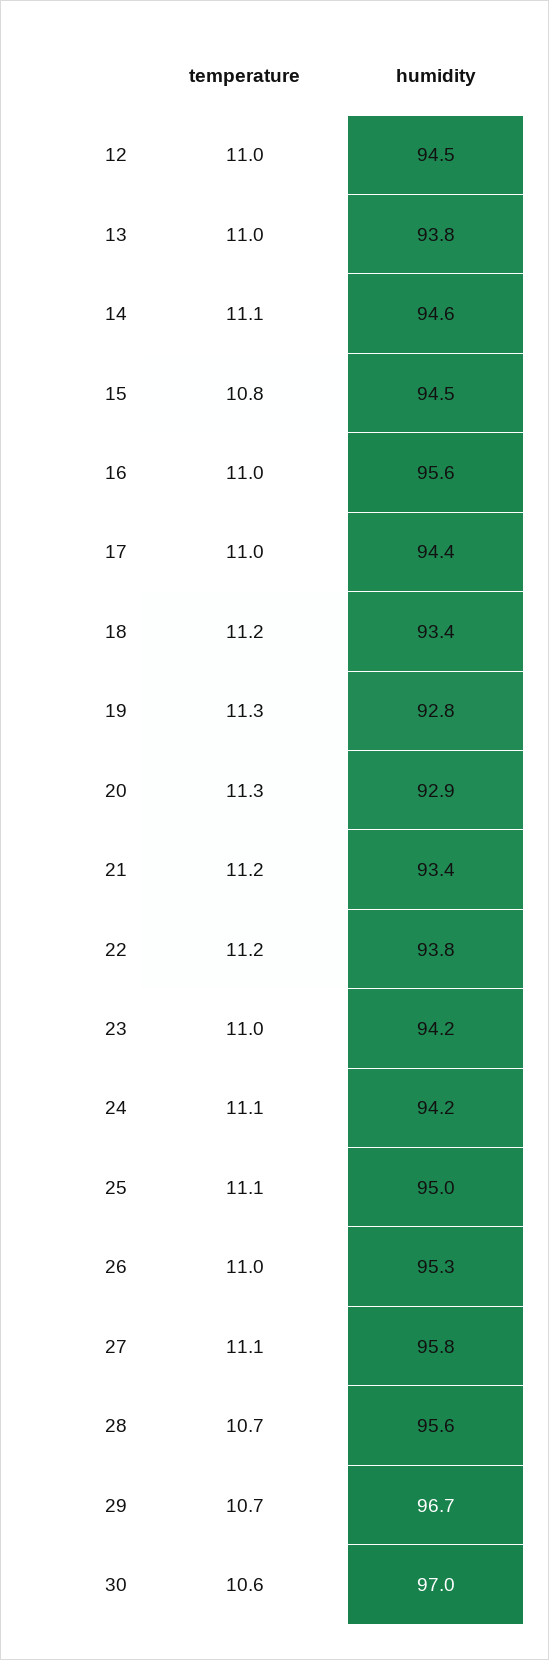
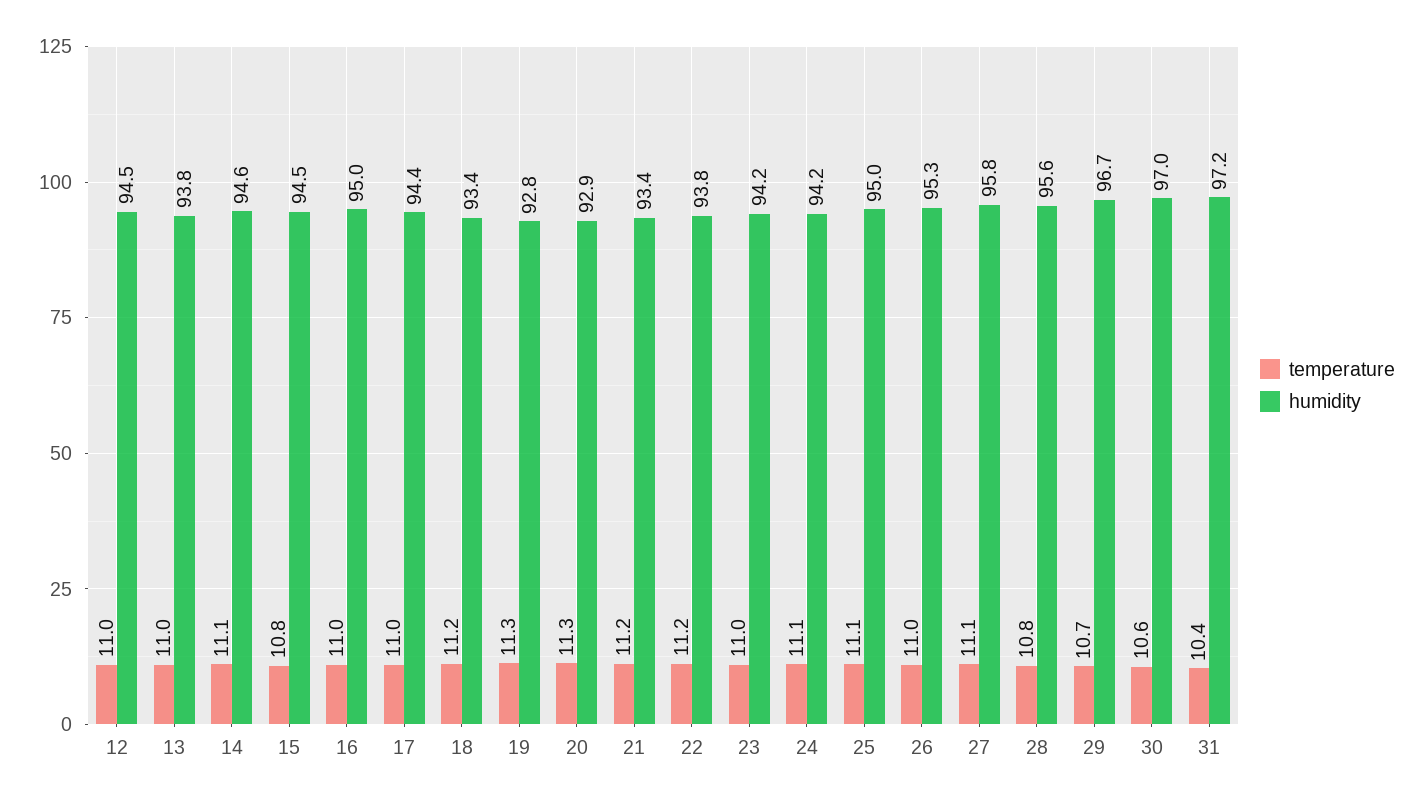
  {
    "temperature": {
      "12": 11,
      "13": 11,
      "14": 11.1,
      "15": 10.8,
      "16": 11,
      "17": 11,
      "18": 11.2,
      "19": 11.3,
      "20": 11.3,
      "21": 11.2,
      "22": 11.2,
      "23": 11,
      "24": 11.1,
      "25": 11.1,
      "26": 11,
      "27": 11.1,
-     "28": 10.7,
+     "28": 10.8,
      "29": 10.7,
-     "30": 10.6
+     "30": 10.6,
+     "31": 10.4
    },
    "humidity": {
      "12": 94.5,
      "13": 93.8,
      "14": 94.6,
      "15": 94.5,
-     "16": 95.6,
+     "16": 95,
      "17": 94.4,
      "18": 93.4,
      "19": 92.8,
      "20": 92.9,
      "21": 93.4,
      "22": 93.8,
      "23": 94.2,
      "24": 94.2,
      "25": 95,
      "26": 95.3,
      "27": 95.8,
      "28": 95.6,
      "29": 96.7,
-     "30": 97
+     "30": 97,
+     "31": 97.2
    }
  }

